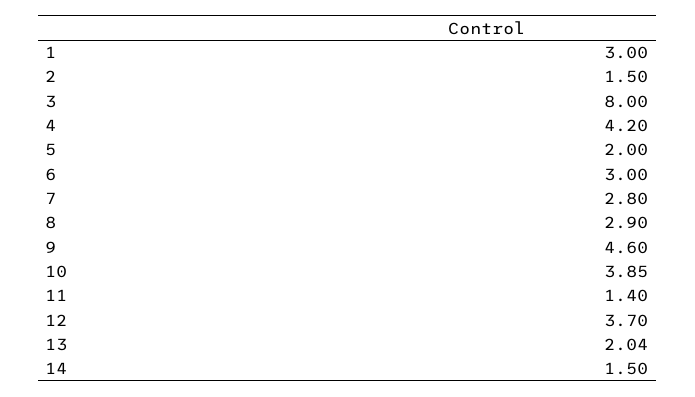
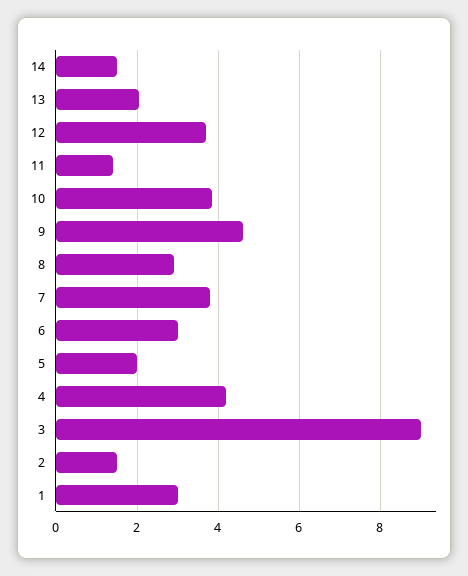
  {
    "1": 3,
    "2": 1.5,
-   "3": 8,
+   "3": 9,
    "4": 4.2,
    "5": 2,
    "6": 3,
-   "7": 2.8,
+   "7": 3.8,
    "8": 2.9,
    "9": 4.6,
    "10": 3.85,
    "11": 1.4,
    "12": 3.7,
    "13": 2.04,
    "14": 1.5
  }

